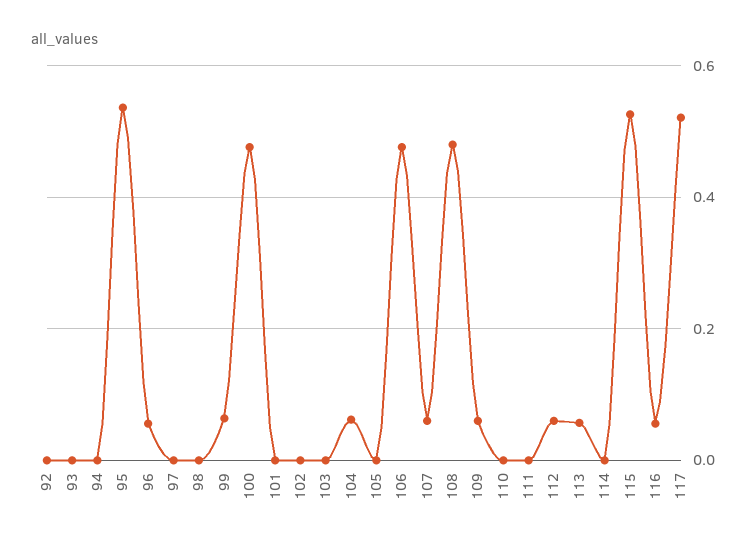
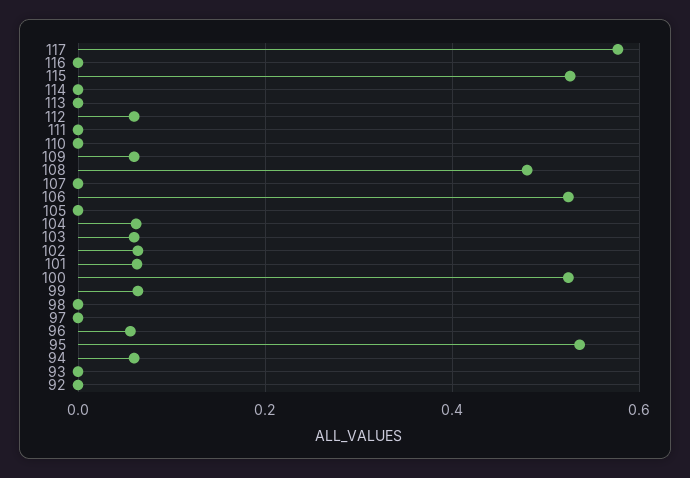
  {
    "92": 0,
    "93": 0,
-   "94": 0,
+   "94": 0.06,
    "95": 0.54,
    "96": 0.06,
    "97": 0,
    "98": 0,
    "99": 0.06,
-   "100": 0.48,
+   "100": 0.52,
-   "101": 0,
+   "101": 0.06,
-   "102": 0,
+   "102": 0.06,
-   "103": 0,
+   "103": 0.06,
    "104": 0.06,
    "105": 0,
-   "106": 0.48,
+   "106": 0.52,
-   "107": 0.06,
+   "107": 0,
    "108": 0.48,
    "109": 0.06,
    "110": 0,
    "111": 0,
    "112": 0.06,
-   "113": 0.06,
+   "113": 0,
    "114": 0,
    "115": 0.52,
-   "116": 0.06,
+   "116": 0,
-   "117": 0.52
+   "117": 0.58
  }

